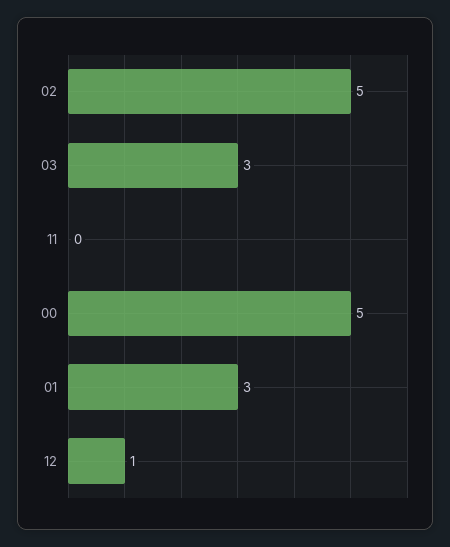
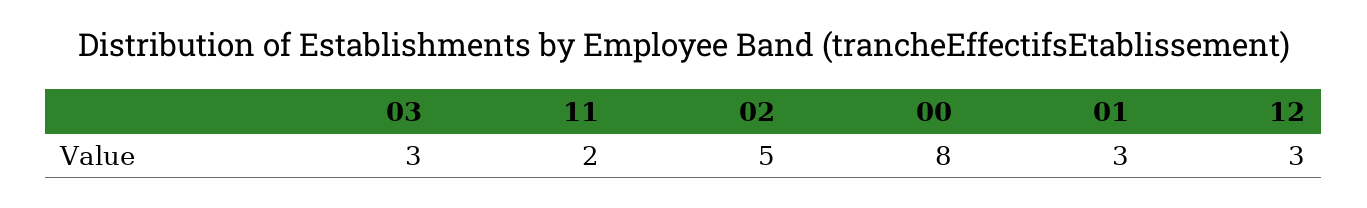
  {
    "02": 5,
    "03": 3,
-   "11": 0,
+   "11": 2,
-   "00": 5,
+   "00": 8,
    "01": 3,
-   "12": 1
+   "12": 3
  }

